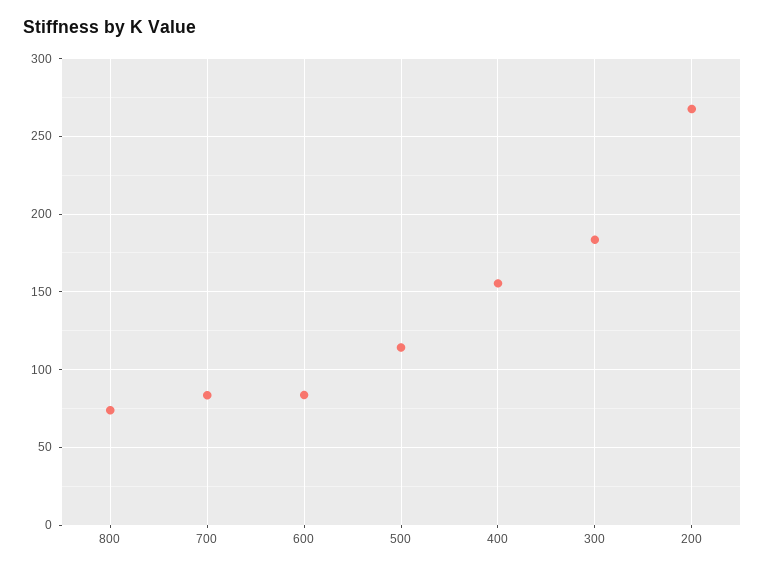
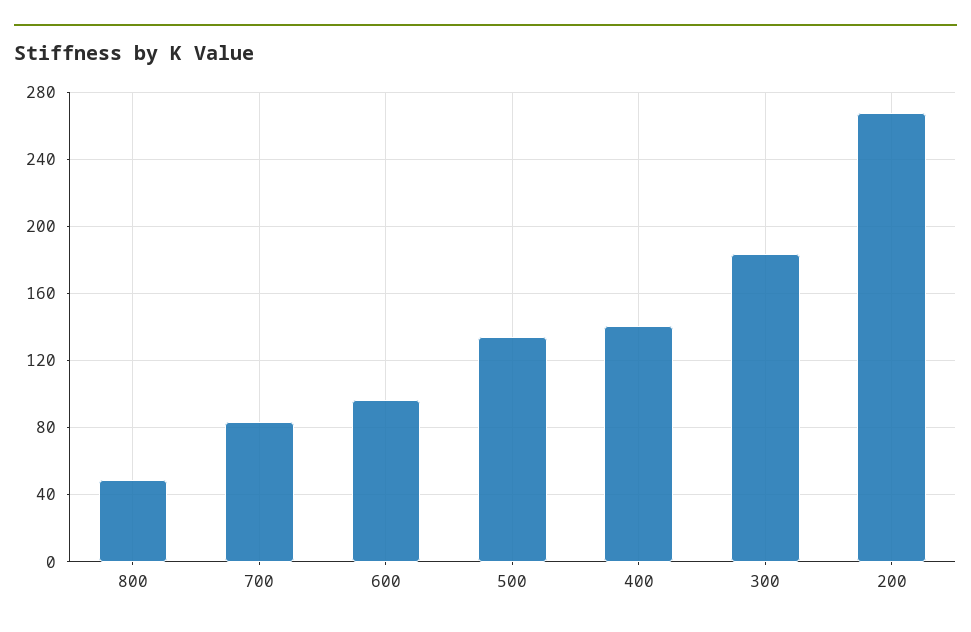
  {
-   "800": 75,
+   "800": 50,
    "700": 85,
-   "600": 85,
+   "600": 95,
-   "500": 115,
+   "500": 135,
-   "400": 155,
+   "400": 140,
    "300": 185,
    "200": 270
  }

